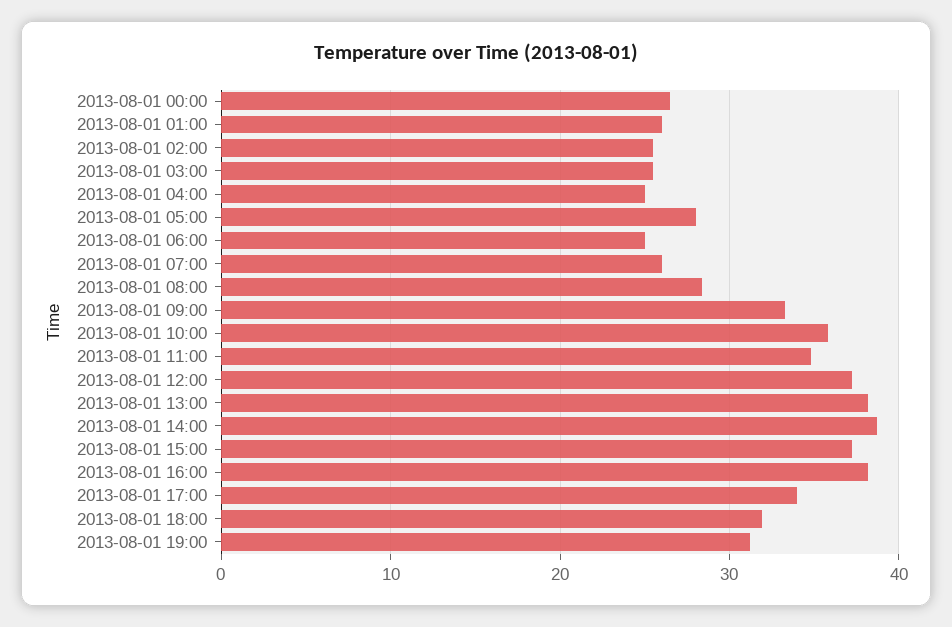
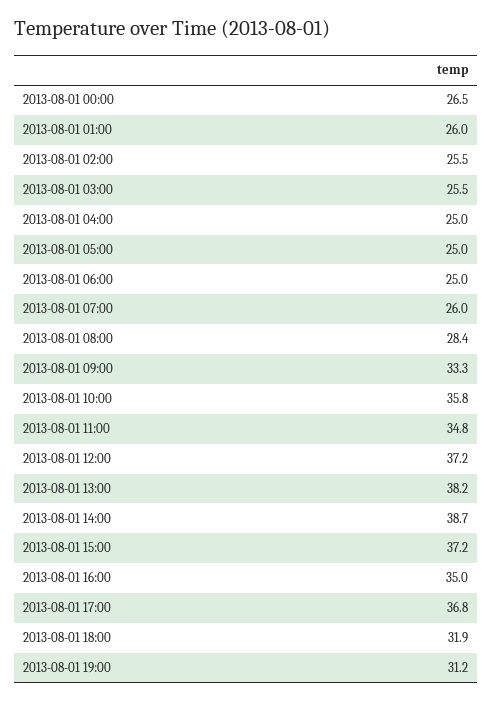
  {
    "2013-08-01 00:00": 26.5,
    "2013-08-01 01:00": 26,
    "2013-08-01 02:00": 25.5,
    "2013-08-01 03:00": 25.5,
    "2013-08-01 04:00": 25,
-   "2013-08-01 05:00": 28,
+   "2013-08-01 05:00": 25,
    "2013-08-01 06:00": 25,
    "2013-08-01 07:00": 26,
    "2013-08-01 08:00": 28.4,
    "2013-08-01 09:00": 33.3,
    "2013-08-01 10:00": 35.8,
    "2013-08-01 11:00": 34.8,
    "2013-08-01 12:00": 37.2,
    "2013-08-01 13:00": 38.2,
    "2013-08-01 14:00": 38.7,
    "2013-08-01 15:00": 37.2,
-   "2013-08-01 16:00": 38,
+   "2013-08-01 16:00": 35,
-   "2013-08-01 17:00": 34,
+   "2013-08-01 17:00": 36.8,
    "2013-08-01 18:00": 31.9,
    "2013-08-01 19:00": 31.2
  }

